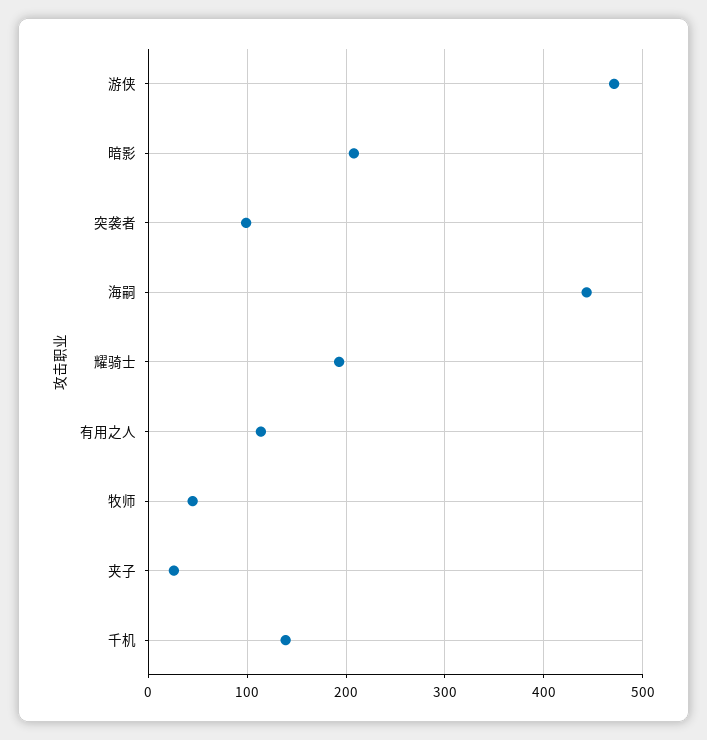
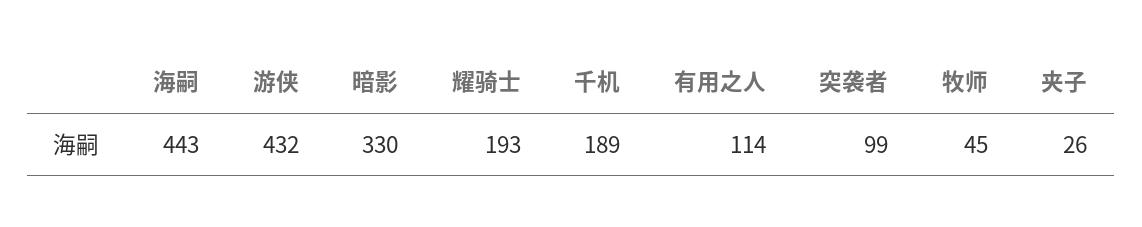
  {
-   "游侠": 470,
+   "游侠": 432,
-   "暗影": 210,
+   "暗影": 330,
    "突袭者": 99,
    "海嗣": 443,
    "耀骑士": 193,
    "有用之人": 114,
    "牧师": 45,
    "夹子": 26,
-   "千机": 140
+   "千机": 189
  }

